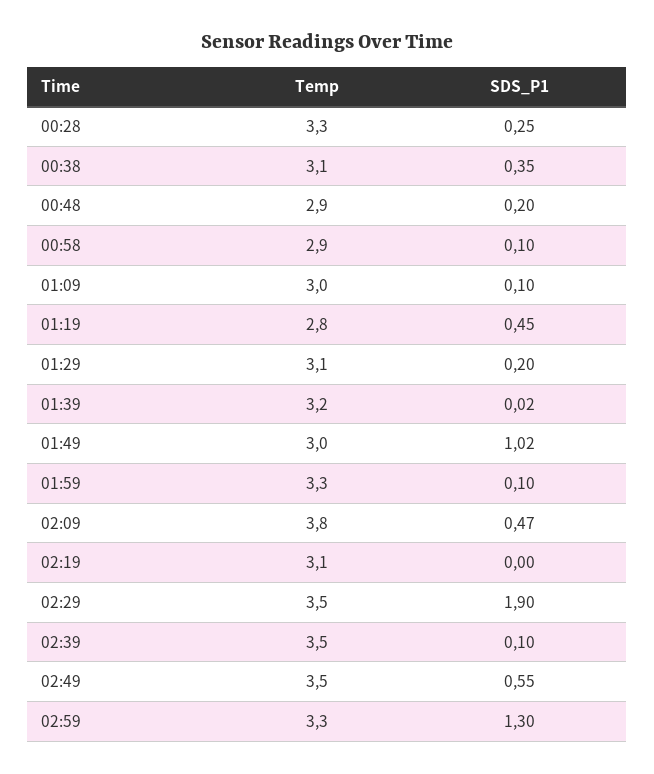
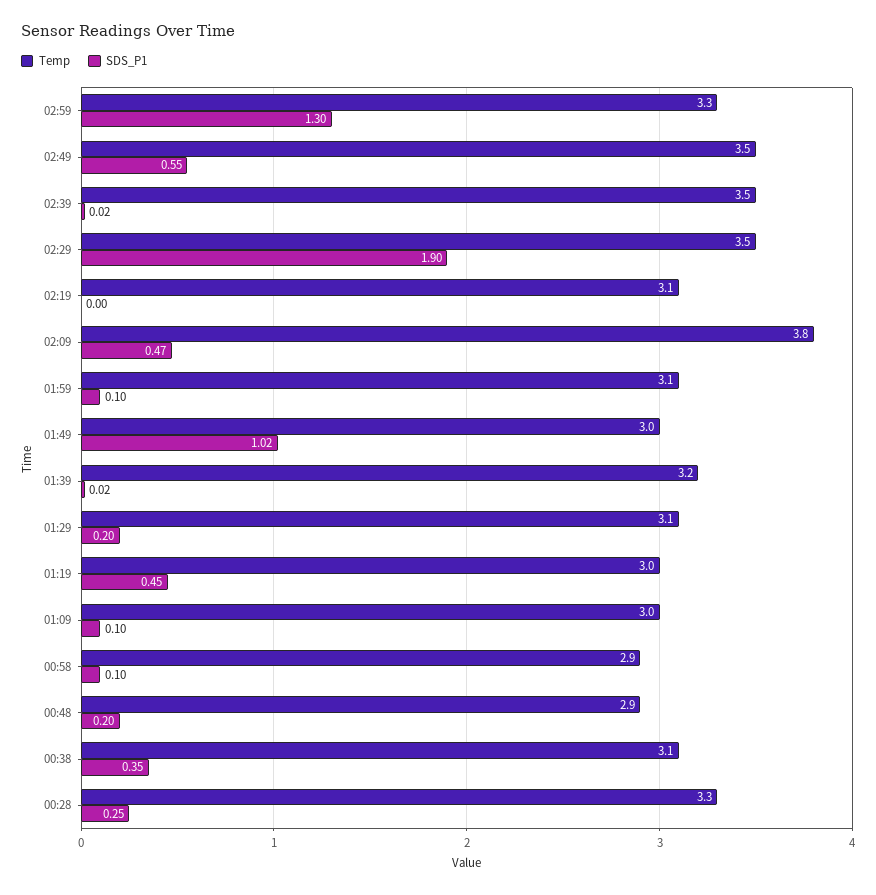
  {
    "Temp": {
      "00:28": 3.3,
      "00:38": 3.1,
      "00:48": 2.9,
      "00:58": 2.9,
      "01:09": 3,
-     "01:19": 2.8,
+     "01:19": 3,
      "01:29": 3.1,
      "01:39": 3.2,
      "01:49": 3,
-     "01:59": 3.3,
+     "01:59": 3.1,
      "02:09": 3.8,
      "02:19": 3.1,
      "02:29": 3.5,
      "02:39": 3.5,
      "02:49": 3.5,
      "02:59": 3.3
    },
    "SDS_P1": {
      "00:28": 0.25,
      "00:38": 0.35,
      "00:48": 0.2,
      "00:58": 0.1,
      "01:09": 0.1,
      "01:19": 0.45,
      "01:29": 0.2,
      "01:39": 0.02,
      "01:49": 1.02,
      "01:59": 0.1,
      "02:09": 0.47,
      "02:19": 0,
      "02:29": 1.9,
-     "02:39": 0.1,
+     "02:39": 0.02,
      "02:49": 0.55,
      "02:59": 1.3
    }
  }

